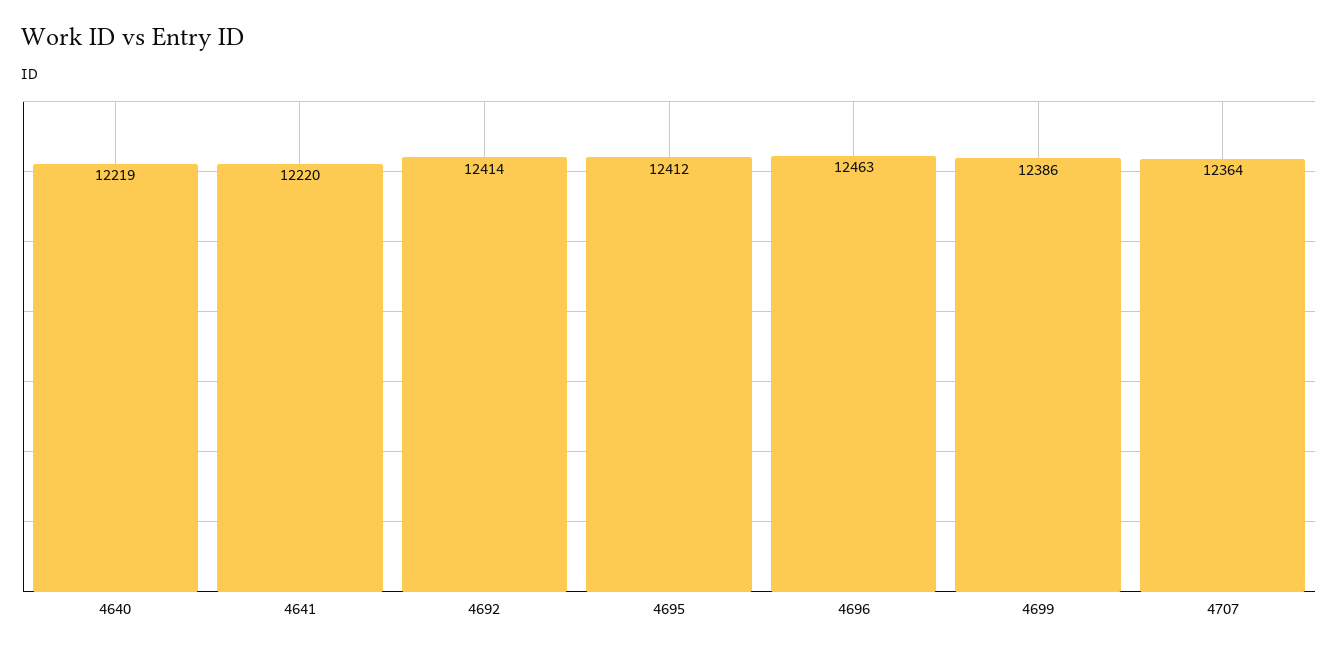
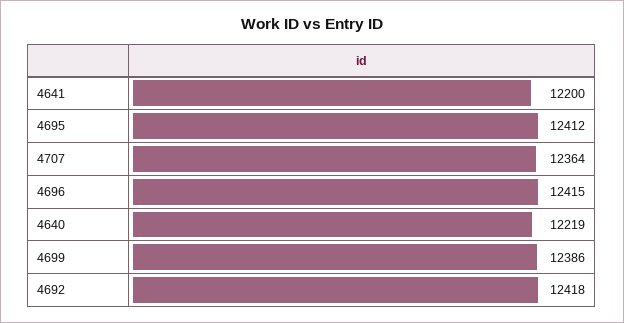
  {
    "4640": 12219,
-   "4641": 12220,
+   "4641": 12200,
-   "4692": 12414,
+   "4692": 12418,
    "4695": 12412,
-   "4696": 12463,
+   "4696": 12415,
    "4699": 12386,
    "4707": 12364
  }

